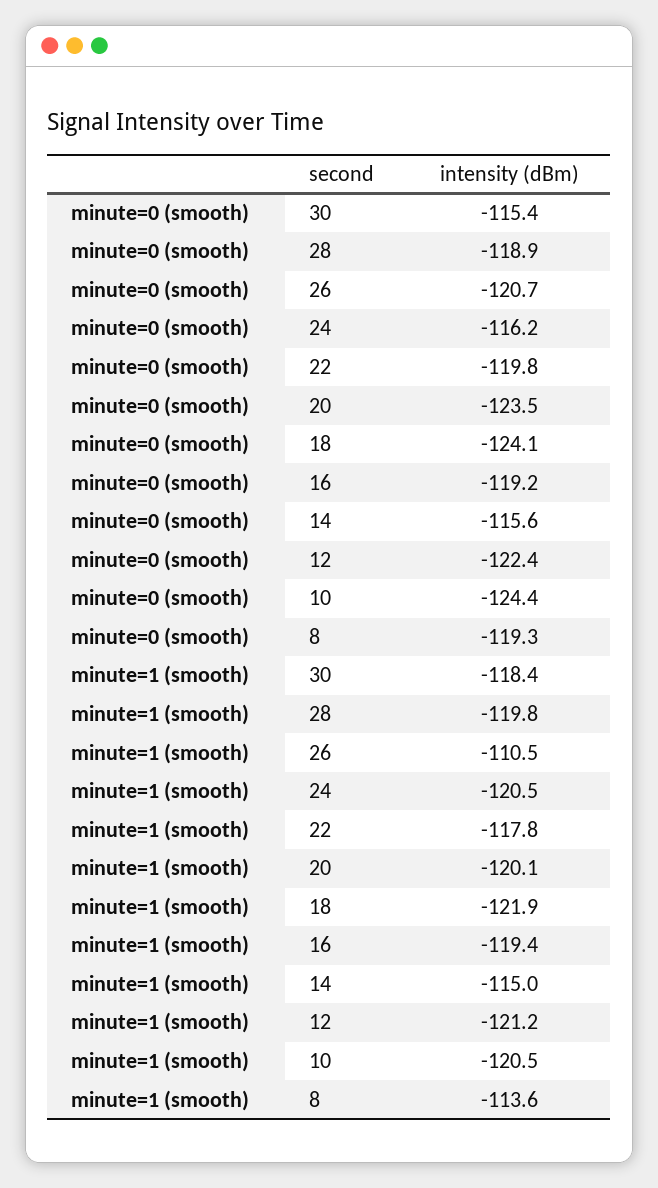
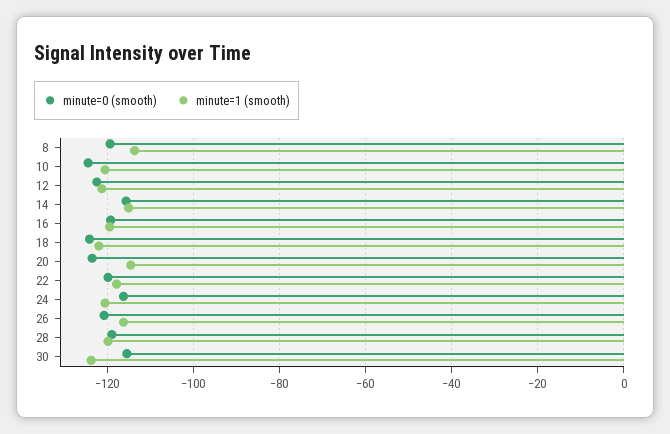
  {
    "minute=0 (smooth)": {
      "30": -115.4,
      "28": -118.9,
      "26": -120.7,
      "24": -116.2,
      "22": -119.8,
      "20": -123.5,
      "18": -124.1,
      "16": -119.2,
      "14": -115.6,
      "12": -122.4,
      "10": -124.4,
      "8": -119.3
    },
    "minute=1 (smooth)": {
-     "30": -118.4,
+     "30": -124,
      "28": -119.8,
-     "26": -110.5,
+     "26": -116,
      "24": -120.5,
      "22": -117.8,
-     "20": -120.1,
+     "20": -114,
      "18": -121.9,
      "16": -119.4,
      "14": -115,
      "12": -121.2,
      "10": -120.5,
      "8": -113.6
    }
  }

